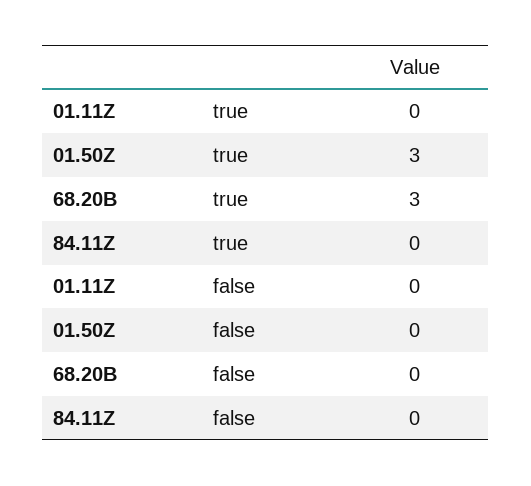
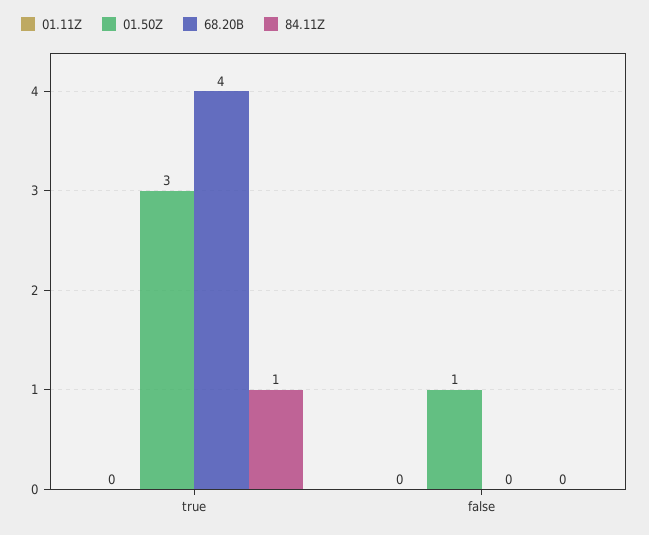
  {
    "01.11Z": {
      "true": 0,
      "false": 0
    },
    "01.50Z": {
      "true": 3,
-     "false": 0
+     "false": 1
    },
    "68.20B": {
-     "true": 3,
+     "true": 4,
      "false": 0
    },
    "84.11Z": {
-     "true": 0,
+     "true": 1,
      "false": 0
    }
  }

